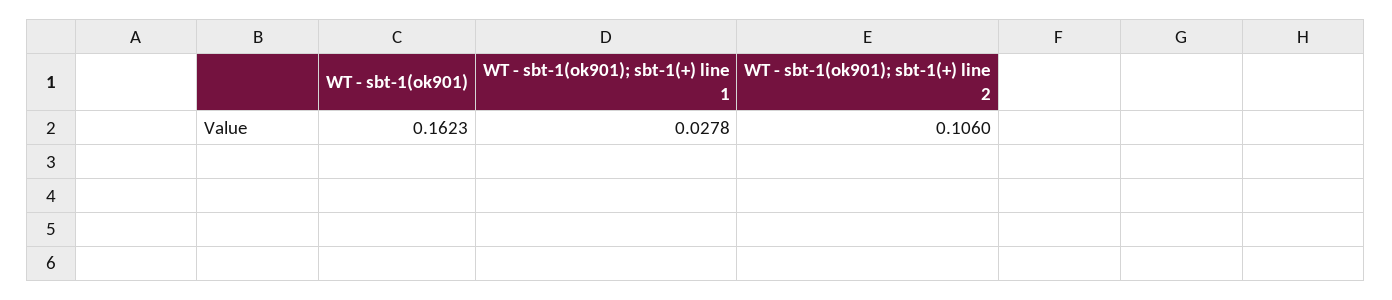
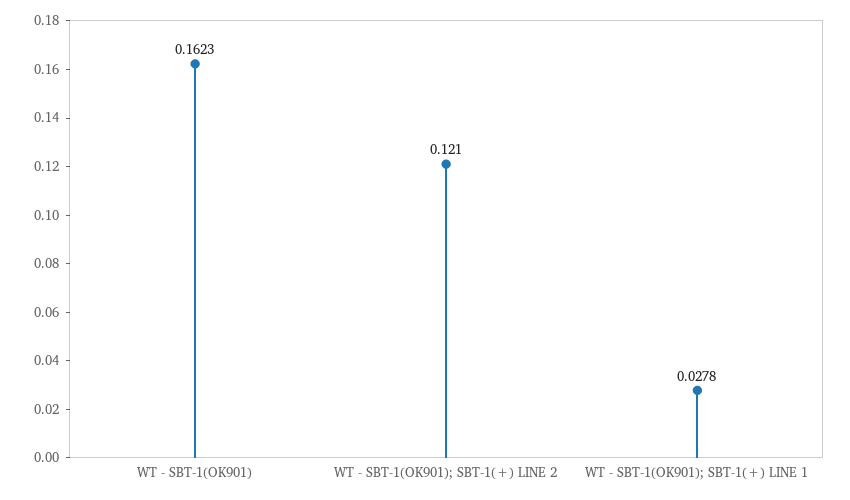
  {
    "WT - sbt-1(ok901)": 0.1623,
    "WT - sbt-1(ok901); sbt-1(+) line 1": 0.0278,
-   "WT - sbt-1(ok901); sbt-1(+) line 2": 0.106
+   "WT - sbt-1(ok901); sbt-1(+) line 2": 0.121
  }

